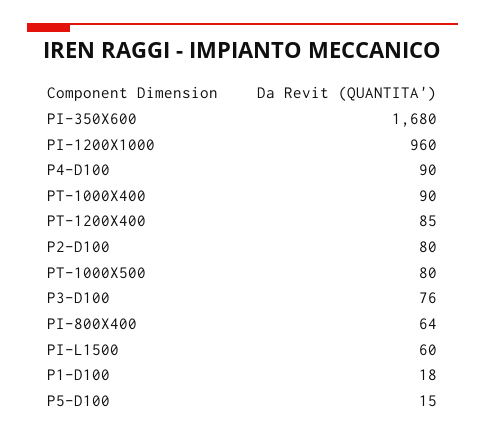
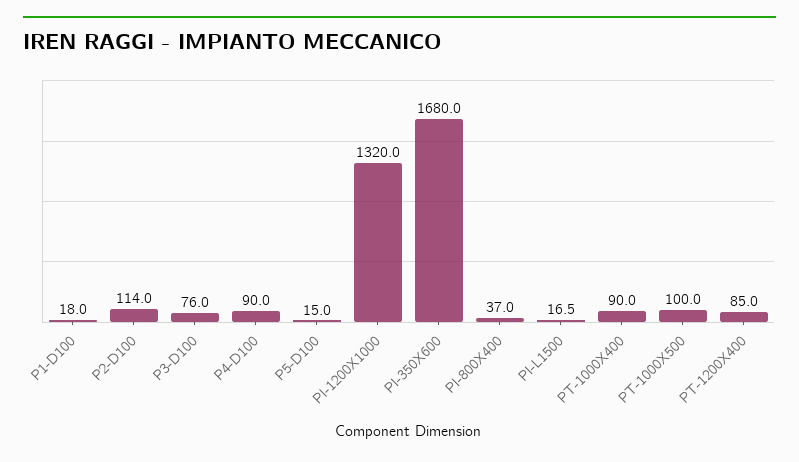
  {
    "PI-350X600": 1680,
-   "PI-1200X1000": 960,
+   "PI-1200X1000": 1320,
    "P4-D100": 90,
    "PT-1000X400": 90,
    "PT-1200X400": 85,
-   "P2-D100": 80,
+   "P2-D100": 114,
-   "PT-1000X500": 80,
+   "PT-1000X500": 100,
    "P3-D100": 76,
-   "PI-800X400": 64,
+   "PI-800X400": 37,
-   "PI-L1500": 60,
+   "PI-L1500": 16.5,
    "P1-D100": 18,
    "P5-D100": 15
  }

